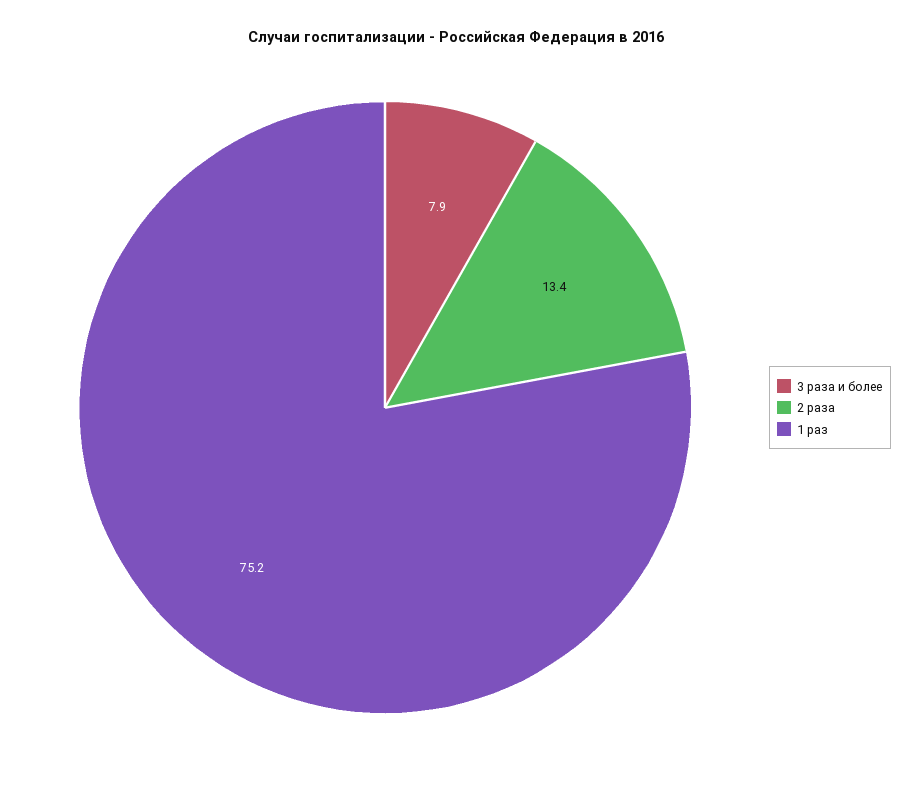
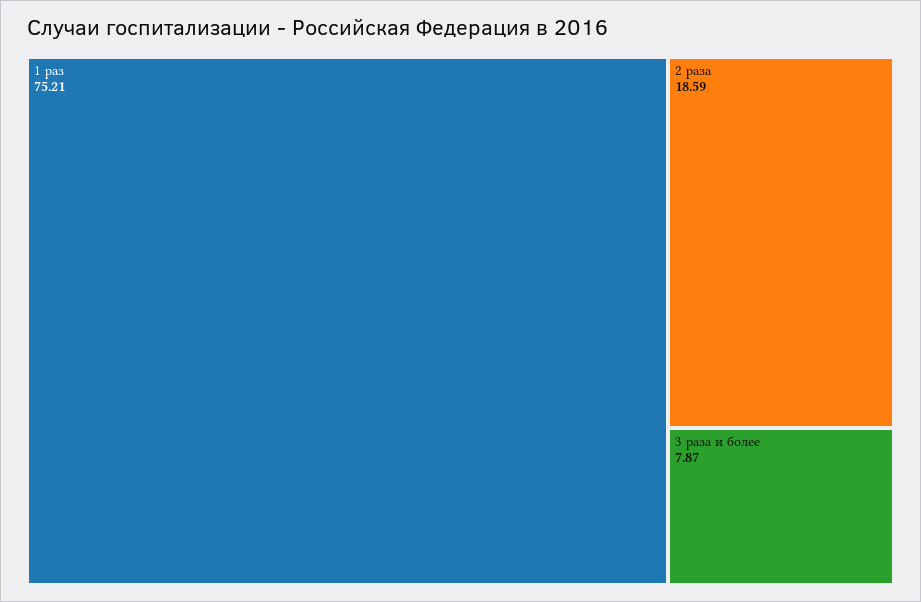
  {
    "3 раза и более": 7.87,
-   "2 раза": 13.4,
+   "2 раза": 18.59,
    "1 раз": 75.21
  }

